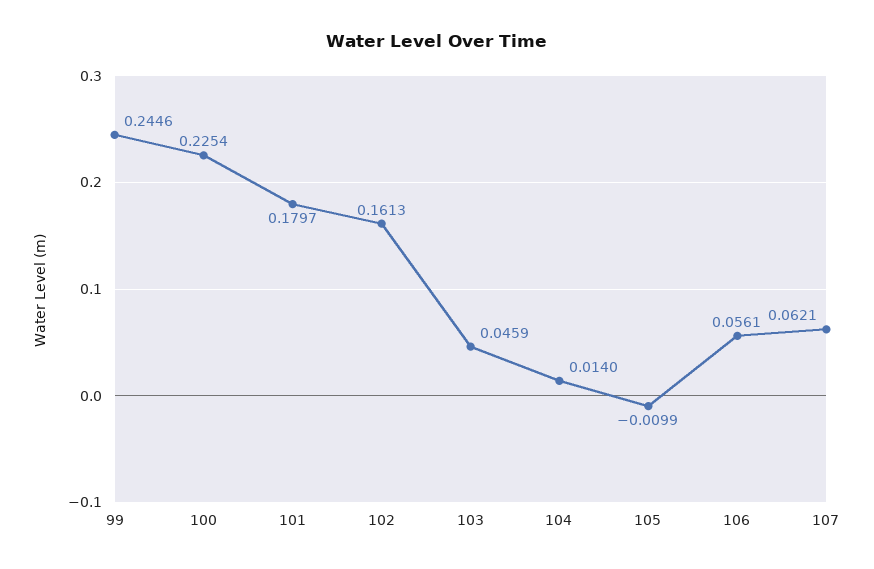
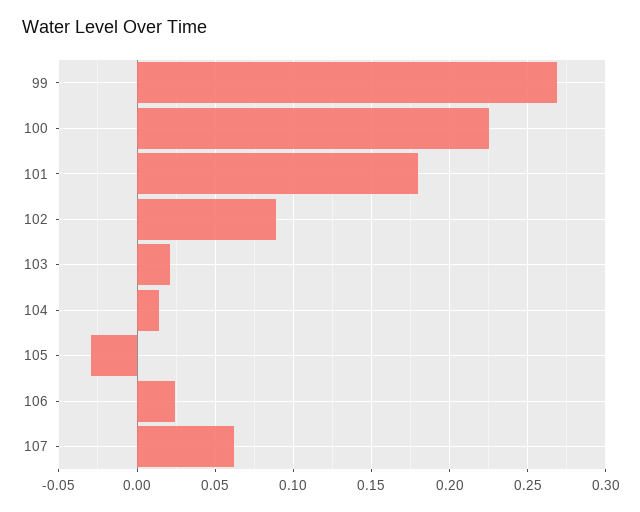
  {
-   "99": 0.2446,
+   "99": 0.27,
    "100": 0.2254,
    "101": 0.1797,
-   "102": 0.1613,
+   "102": 0.09,
-   "103": 0.0459,
+   "103": 0.02,
    "104": 0.014,
-   "105": -0.0099,
+   "105": -0.03,
-   "106": 0.0561,
+   "106": 0.025,
    "107": 0.0621
  }

